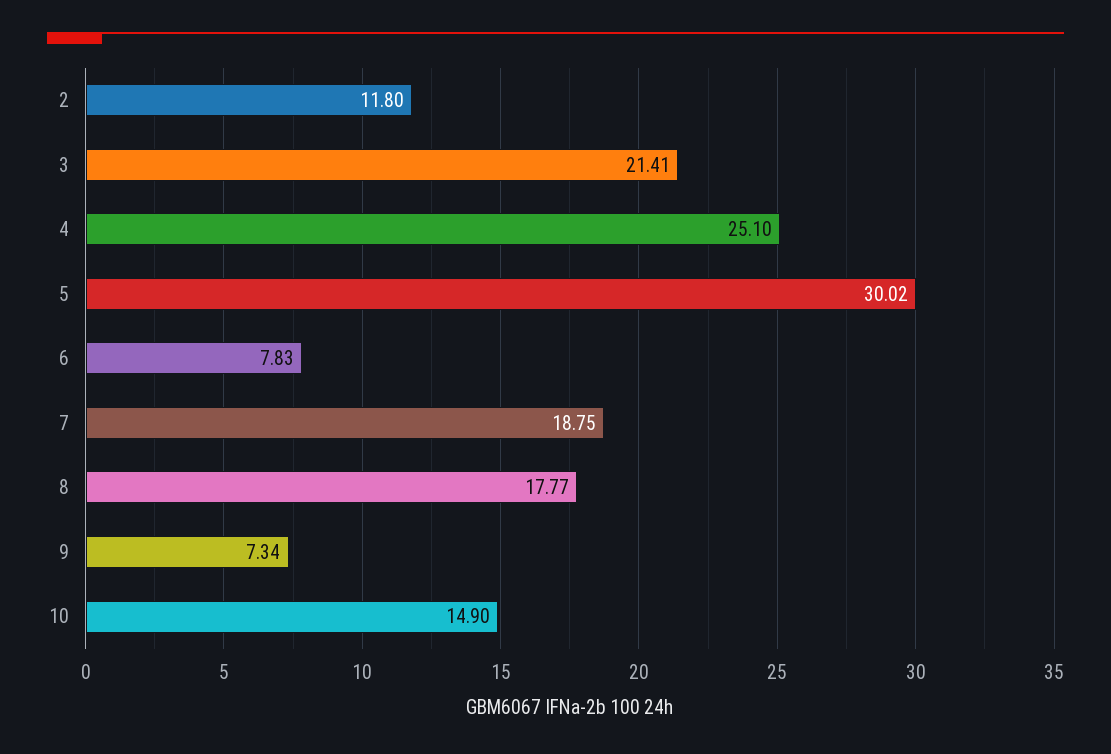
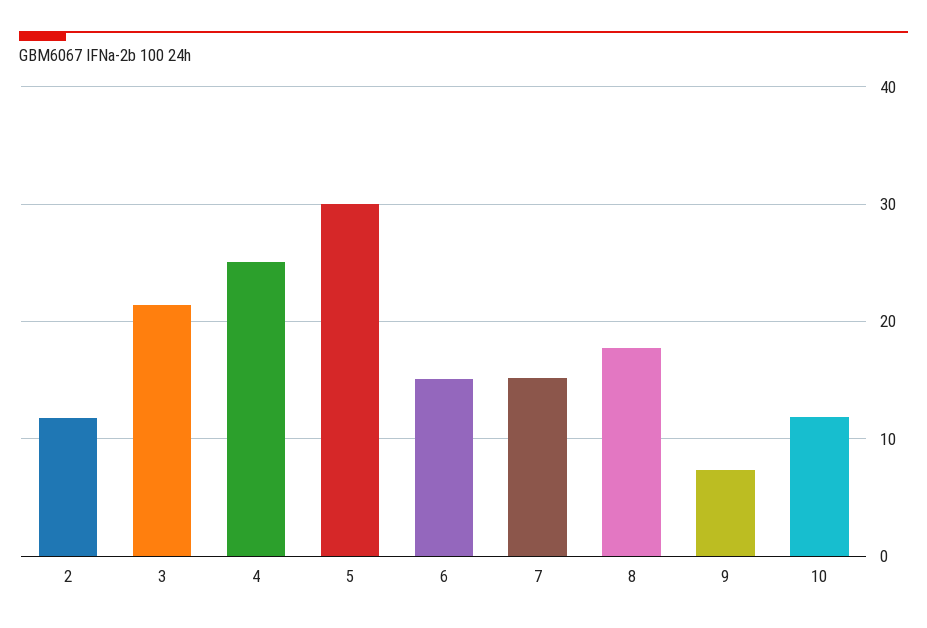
  {
    "2": 11.8,
    "3": 21.41,
    "4": 25.1,
    "5": 30.02,
-   "6": 7.83,
+   "6": 15,
-   "7": 18.75,
+   "7": 15,
    "8": 17.77,
    "9": 7.34,
-   "10": 14.9
+   "10": 12
  }

